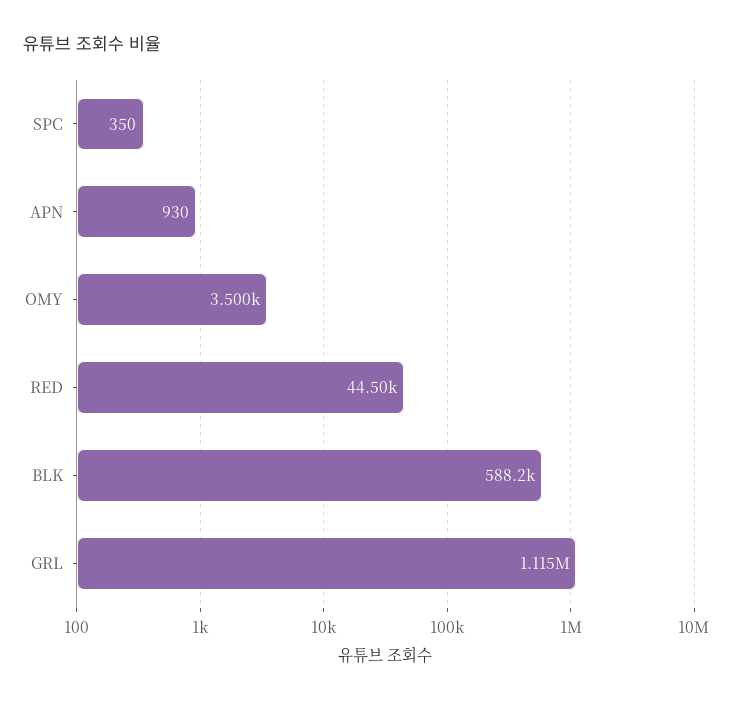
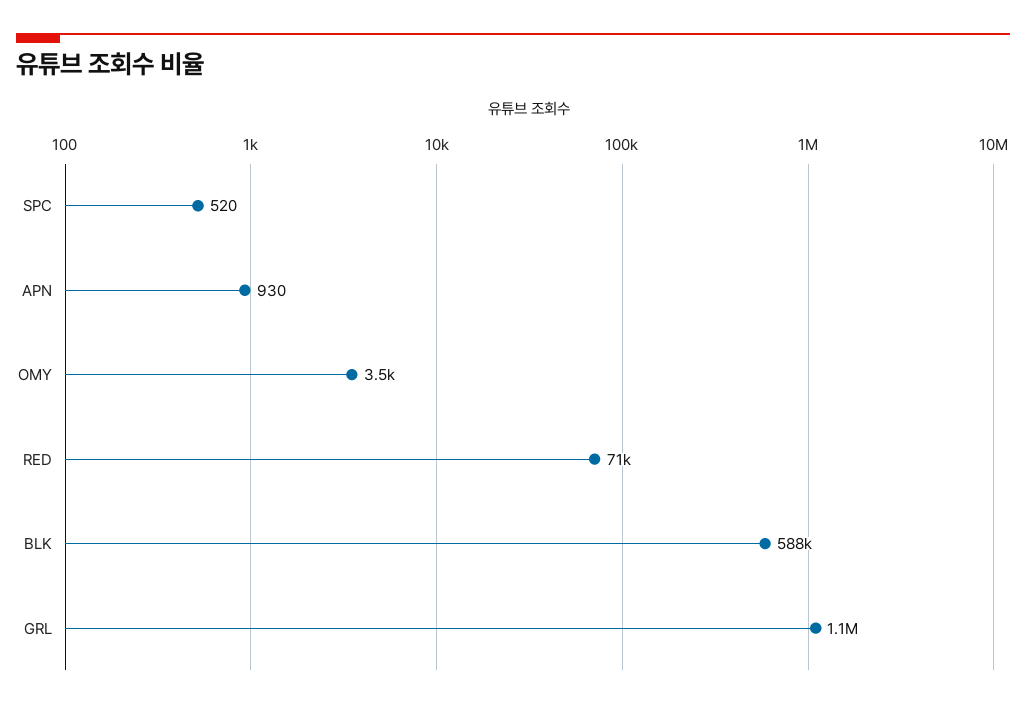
  {
-   "SPC": 350,
+   "SPC": 520,
    "APN": 930,
    "OMY": 3500,
-   "RED": 44500,
+   "RED": 71000,
    "BLK": 588200,
    "GRL": 1115000
  }

